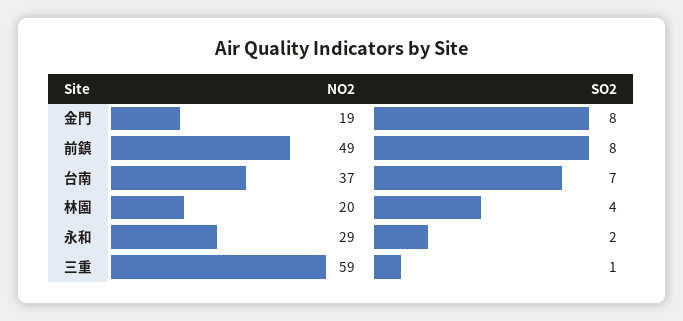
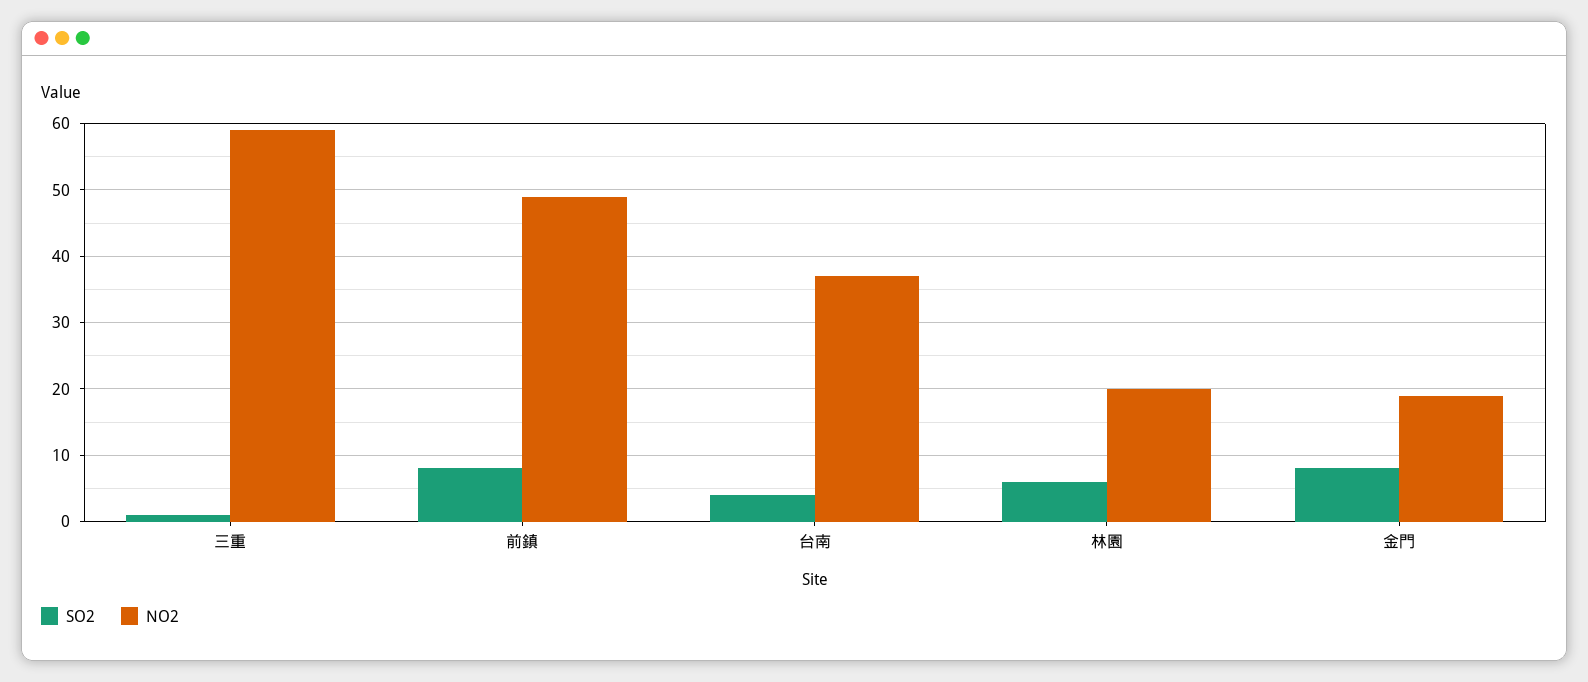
  {
    "NO2": {
      "金門": 19,
      "前鎮": 49,
      "台南": 37,
      "林園": 20,
-     "永和": 29,
      "三重": 59
    },
    "SO2": {
      "金門": 8,
      "前鎮": 8,
-     "台南": 7,
+     "台南": 4,
-     "林園": 4,
+     "林園": 6,
-     "永和": 2,
      "三重": 1
    }
  }

